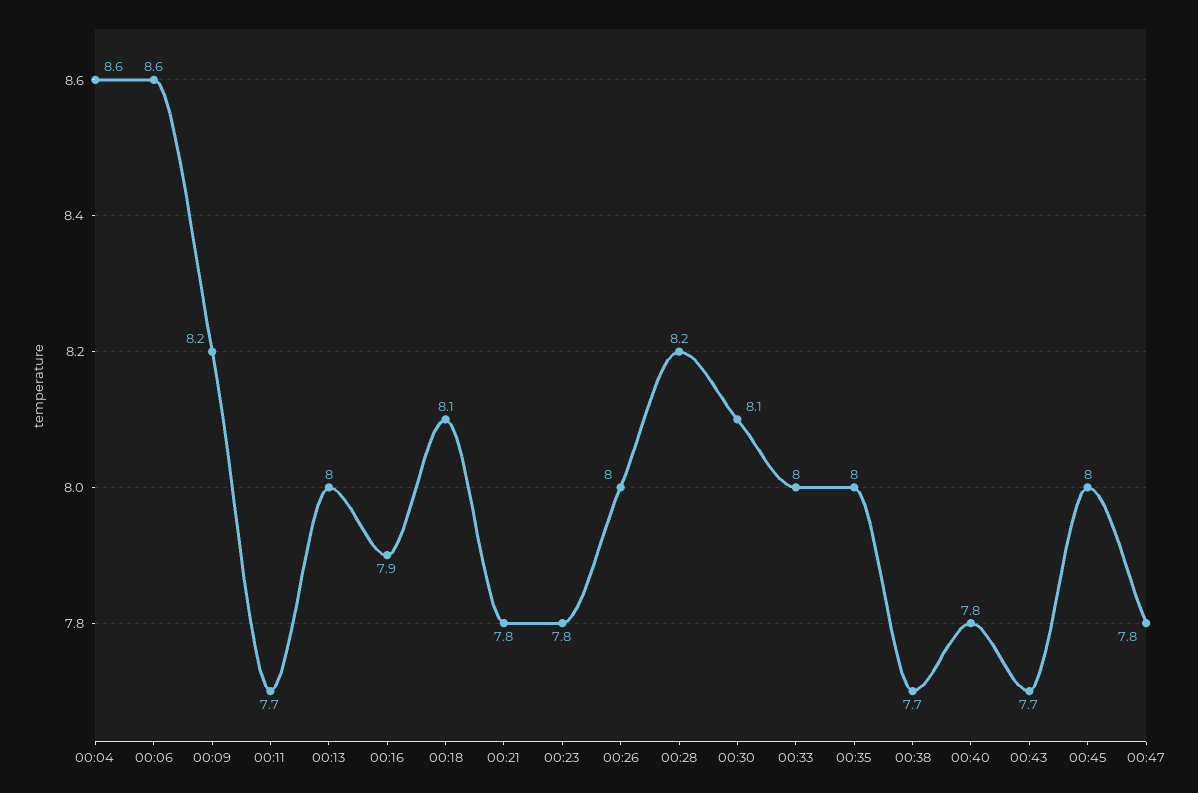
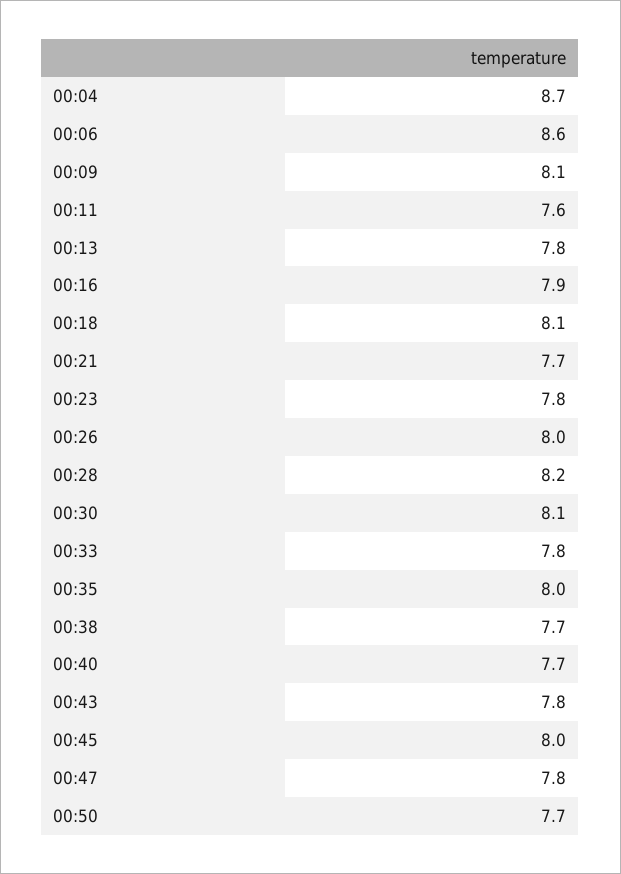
  {
-   "00:04": 8.6,
+   "00:04": 8.7,
    "00:06": 8.6,
-   "00:09": 8.2,
+   "00:09": 8.1,
-   "00:11": 7.7,
+   "00:11": 7.6,
-   "00:13": 8,
+   "00:13": 7.8,
    "00:16": 7.9,
    "00:18": 8.1,
-   "00:21": 7.8,
+   "00:21": 7.7,
    "00:23": 7.8,
    "00:26": 8,
    "00:28": 8.2,
    "00:30": 8.1,
-   "00:33": 8,
+   "00:33": 7.8,
    "00:35": 8,
    "00:38": 7.7,
-   "00:40": 7.8,
+   "00:40": 7.7,
-   "00:43": 7.7,
+   "00:43": 7.8,
    "00:45": 8,
-   "00:47": 7.8
+   "00:47": 7.8,
+   "00:50": 7.7
  }

